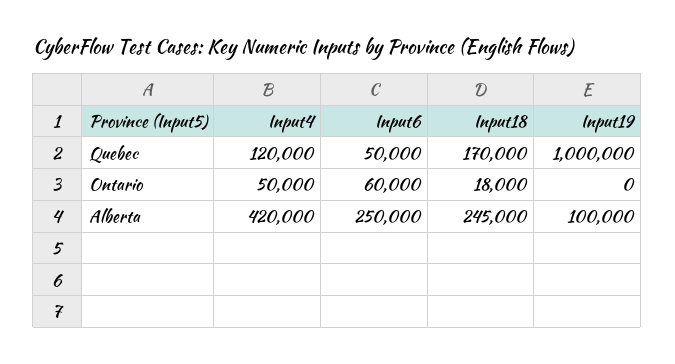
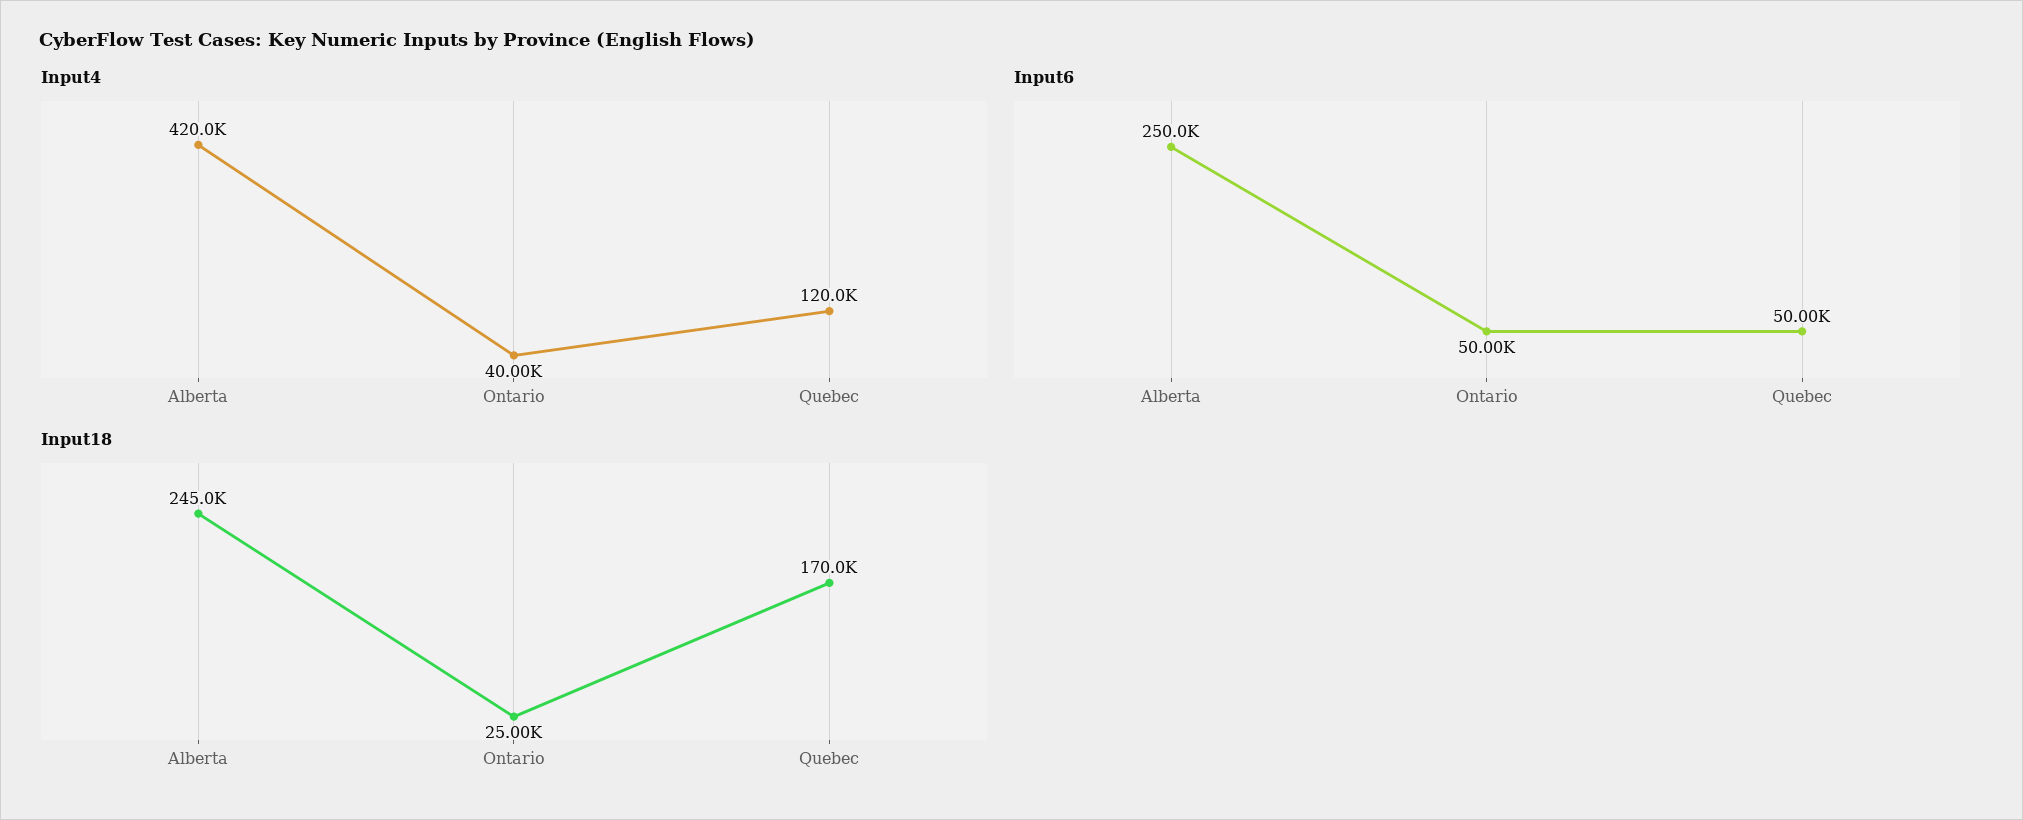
  {
    "Input4": {
      "Quebec": 120000,
-     "Ontario": 50000,
+     "Ontario": 40000,
      "Alberta": 420000
    },
    "Input6": {
      "Quebec": 50000,
-     "Ontario": 60000,
+     "Ontario": 50000,
      "Alberta": 250000
    },
    "Input18": {
      "Quebec": 170000,
-     "Ontario": 18000,
+     "Ontario": 25000,
      "Alberta": 245000
-   },
+   }
-   "Input19": {
-     "Quebec": 1000000,
-     "Ontario": 0,
-     "Alberta": 100000
-   }
  }

